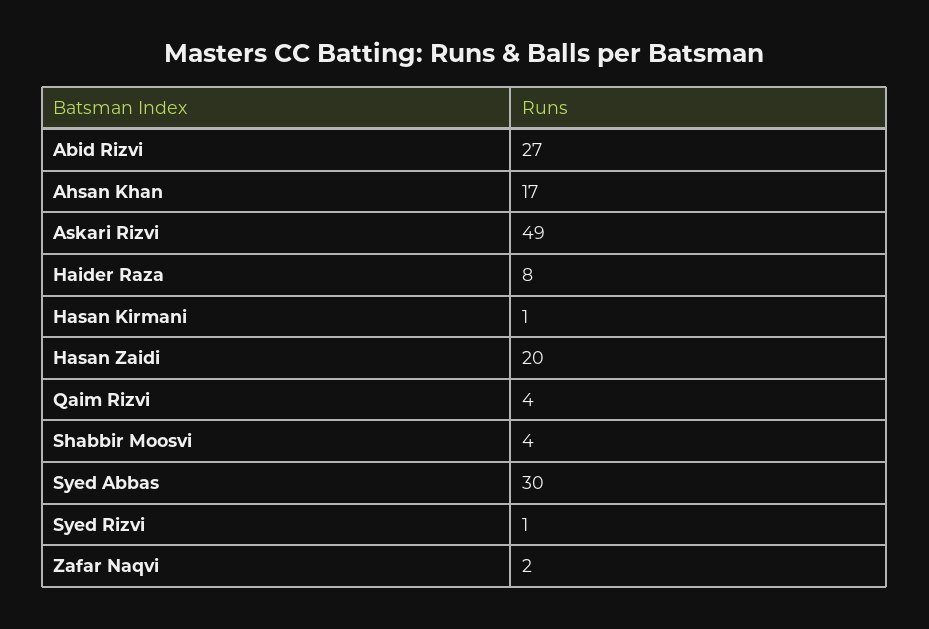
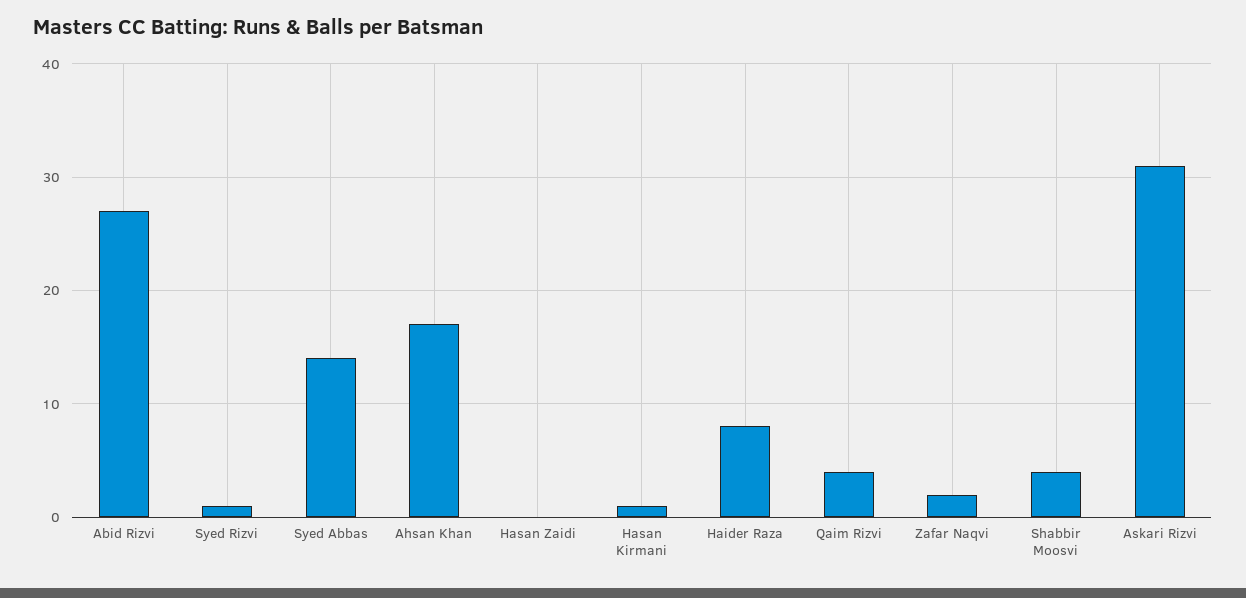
  {
    "Abid Rizvi": 27,
    "Ahsan Khan": 17,
-   "Askari Rizvi": 49,
+   "Askari Rizvi": 31,
    "Haider Raza": 8,
    "Hasan Kirmani": 1,
-   "Hasan Zaidi": 20,
+   "Hasan Zaidi": 0,
    "Qaim Rizvi": 4,
    "Shabbir Moosvi": 4,
-   "Syed Abbas": 30,
+   "Syed Abbas": 14,
    "Syed Rizvi": 1,
    "Zafar Naqvi": 2
  }

